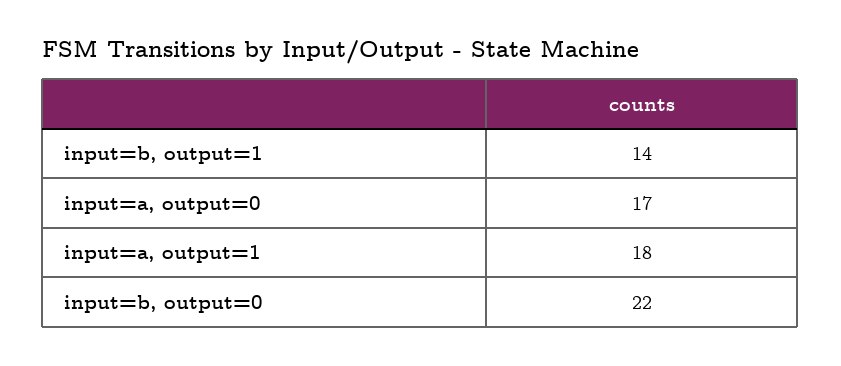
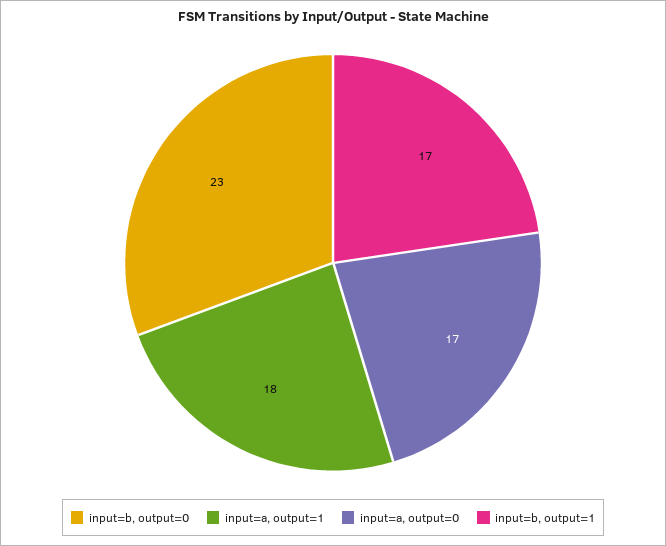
  {
-   "input=b, output=1": 14,
+   "input=b, output=1": 17,
    "input=a, output=0": 17,
    "input=a, output=1": 18,
-   "input=b, output=0": 22
+   "input=b, output=0": 23
  }

